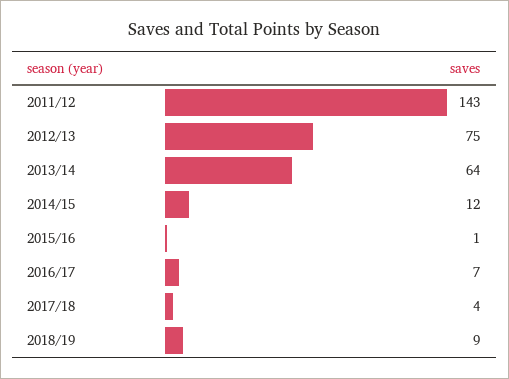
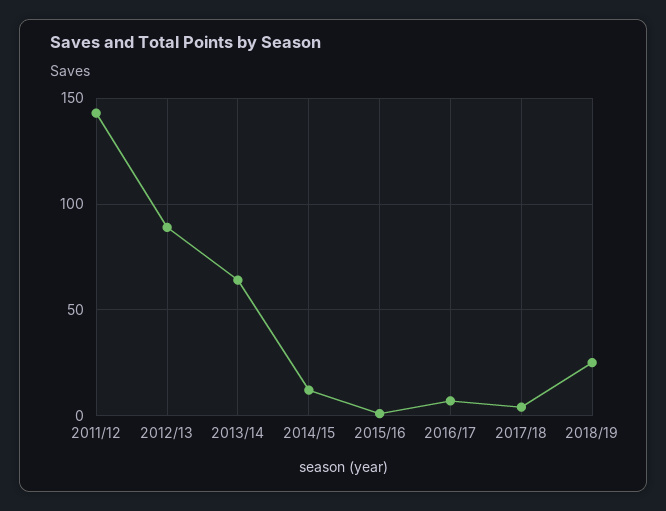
  {
    "2011/12": 143,
-   "2012/13": 75,
+   "2012/13": 90,
    "2013/14": 64,
    "2014/15": 12,
    "2015/16": 1,
    "2016/17": 7,
    "2017/18": 4,
-   "2018/19": 9
+   "2018/19": 25
  }

